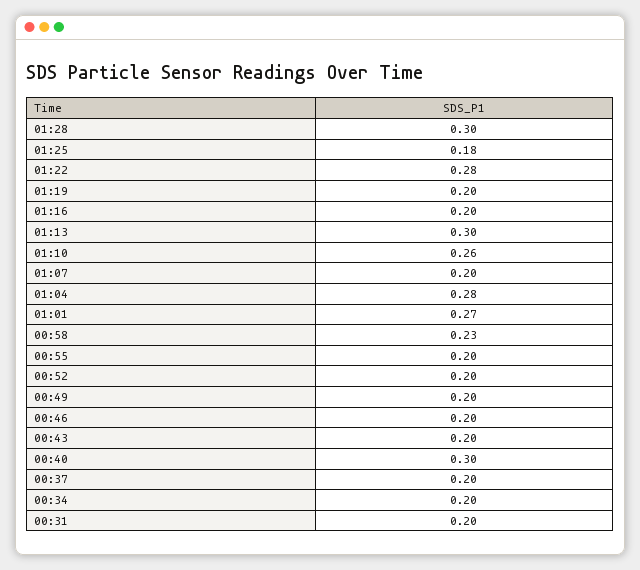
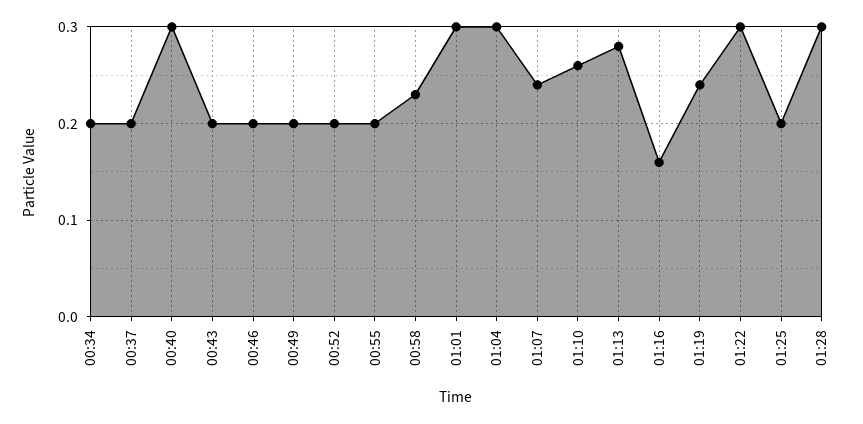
  {
    "01:28": 0.3,
-   "01:25": 0.18,
+   "01:25": 0.2,
-   "01:22": 0.28,
+   "01:22": 0.3,
-   "01:19": 0.2,
+   "01:19": 0.24,
-   "01:16": 0.2,
+   "01:16": 0.16,
-   "01:13": 0.3,
+   "01:13": 0.28,
    "01:10": 0.26,
-   "01:07": 0.2,
+   "01:07": 0.24,
-   "01:04": 0.28,
+   "01:04": 0.3,
-   "01:01": 0.27,
+   "01:01": 0.3,
    "00:58": 0.23,
    "00:55": 0.2,
    "00:52": 0.2,
    "00:49": 0.2,
    "00:46": 0.2,
    "00:43": 0.2,
    "00:40": 0.3,
    "00:37": 0.2,
-   "00:34": 0.2,
+   "00:34": 0.2
-   "00:31": 0.2
  }

